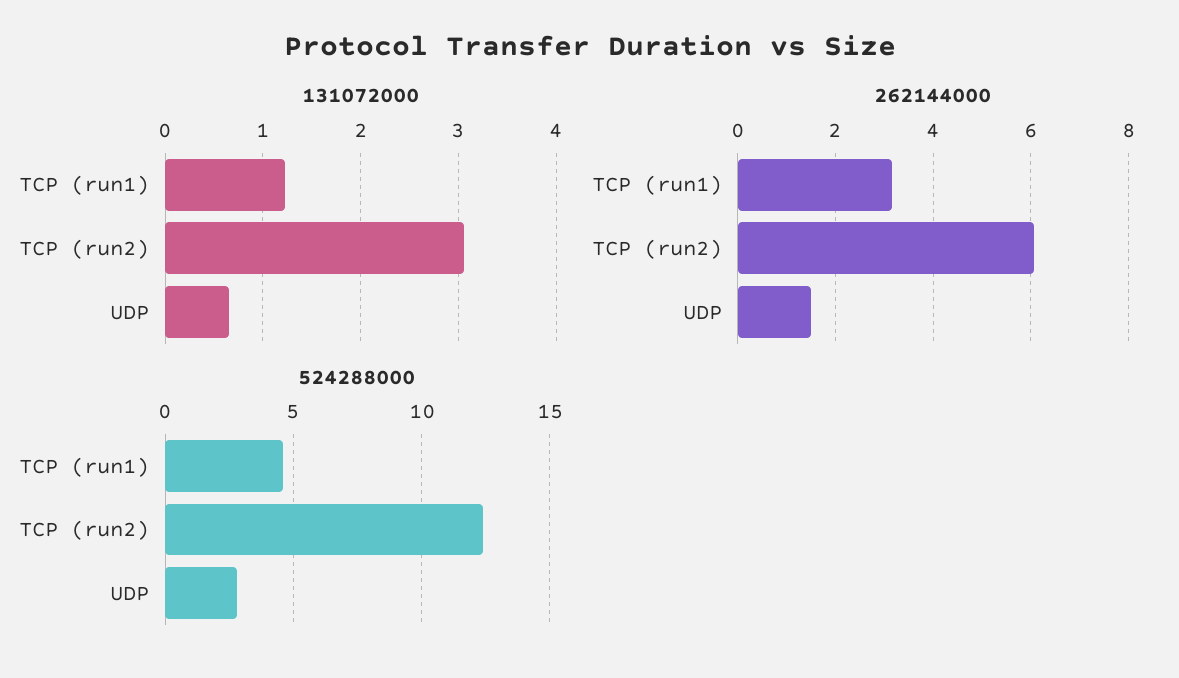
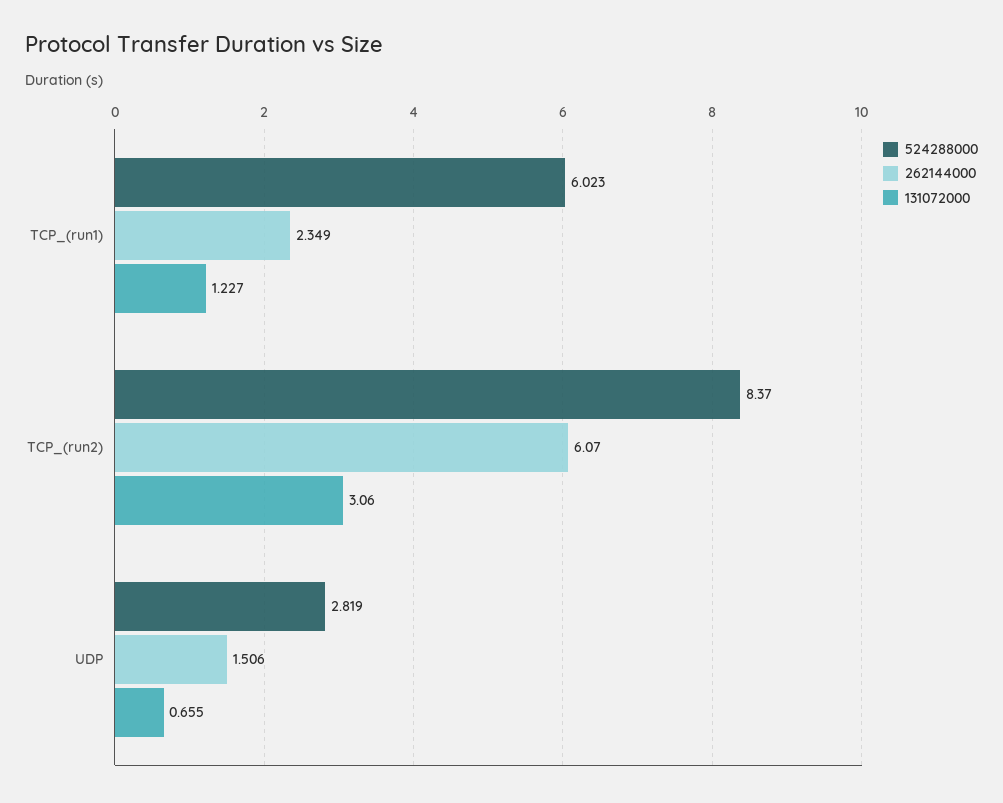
  {
    "131072000": {
      "TCP (run1)": 1.227,
      "TCP (run2)": 3.06,
      "UDP": 0.655
    },
    "262144000": {
-     "TCP (run1)": 3.2,
+     "TCP (run1)": 2.349,
      "TCP (run2)": 6.07,
      "UDP": 1.506
    },
    "524288000": {
-     "TCP (run1)": 4.5,
+     "TCP (run1)": 6.023,
-     "TCP (run2)": 12.5,
+     "TCP (run2)": 8.37,
      "UDP": 2.819
    }
  }

